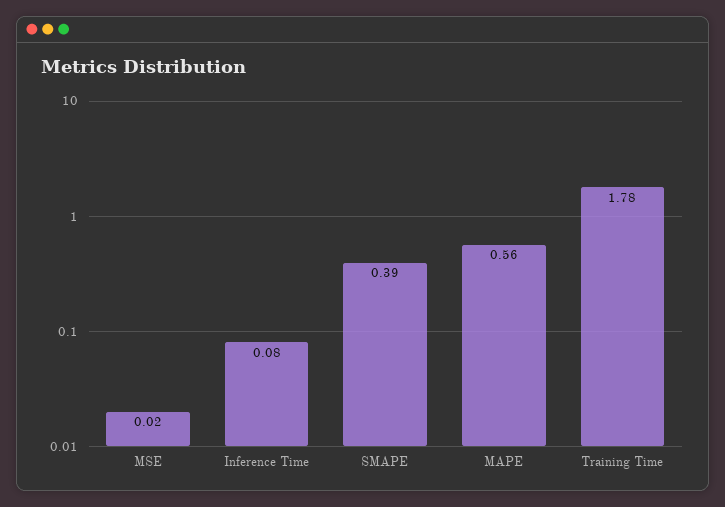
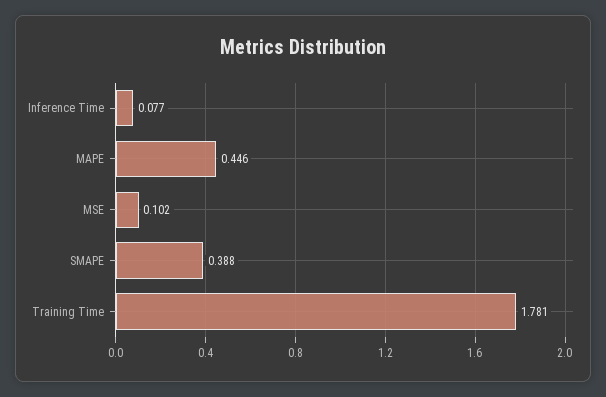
  {
-   "MSE": 0.02,
+   "MSE": 0.102,
    "Inference Time": 0.077,
    "SMAPE": 0.388,
-   "MAPE": 0.56,
+   "MAPE": 0.446,
    "Training Time": 1.781
  }

